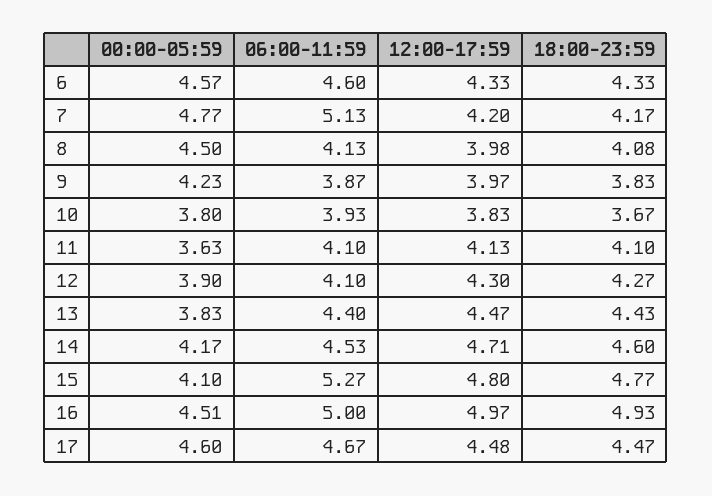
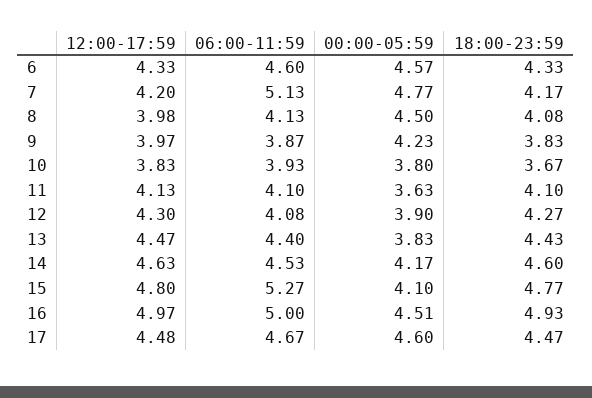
  {
    "00:00-05:59": {
      "6": 4.57,
      "7": 4.77,
      "8": 4.5,
      "9": 4.23,
      "10": 3.8,
      "11": 3.63,
      "12": 3.9,
      "13": 3.83,
      "14": 4.17,
      "15": 4.1,
      "16": 4.51,
      "17": 4.6
    },
    "06:00-11:59": {
      "6": 4.6,
      "7": 5.13,
      "8": 4.13,
      "9": 3.87,
      "10": 3.93,
      "11": 4.1,
-     "12": 4.1,
+     "12": 4.08,
      "13": 4.4,
      "14": 4.53,
      "15": 5.27,
      "16": 5,
      "17": 4.67
    },
    "12:00-17:59": {
      "6": 4.33,
      "7": 4.2,
      "8": 3.98,
      "9": 3.97,
      "10": 3.83,
      "11": 4.13,
      "12": 4.3,
      "13": 4.47,
-     "14": 4.71,
+     "14": 4.63,
      "15": 4.8,
      "16": 4.97,
      "17": 4.48
    },
    "18:00-23:59": {
      "6": 4.33,
      "7": 4.17,
      "8": 4.08,
      "9": 3.83,
      "10": 3.67,
      "11": 4.1,
      "12": 4.27,
      "13": 4.43,
      "14": 4.6,
      "15": 4.77,
      "16": 4.93,
      "17": 4.47
    }
  }

